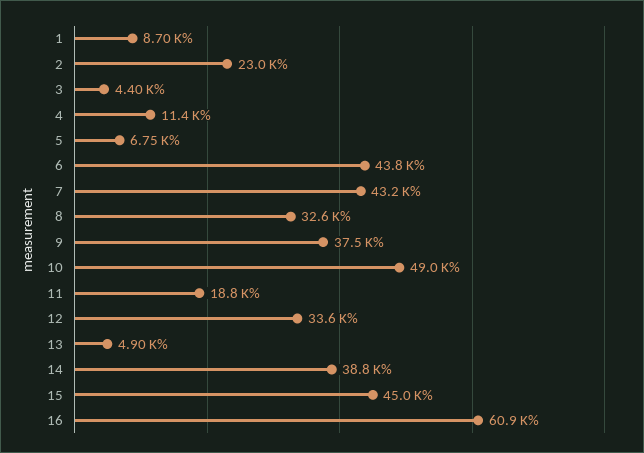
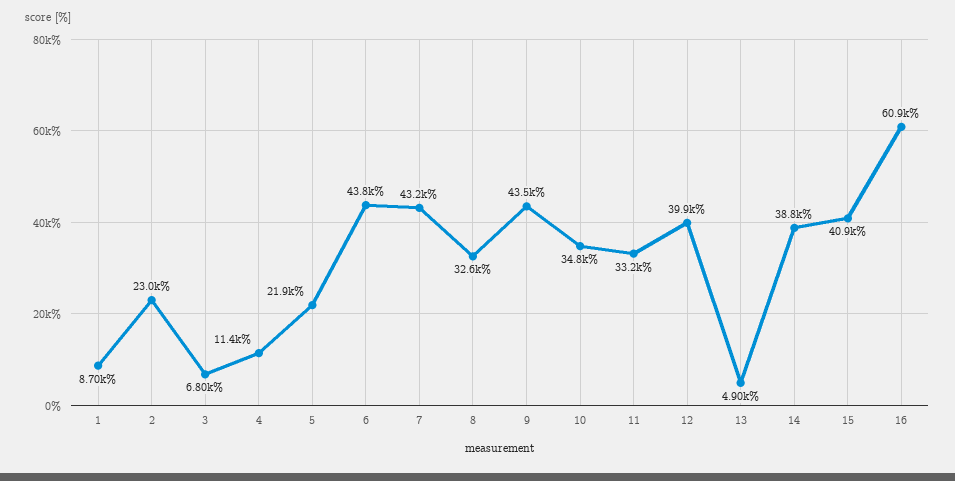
  {
    "1": 8700,
    "2": 23000,
-   "3": 4400,
+   "3": 6800,
    "4": 11400,
-   "5": 6750,
+   "5": 21900,
    "6": 43800,
    "7": 43200,
    "8": 32600,
-   "9": 37500,
+   "9": 43500,
-   "10": 49000,
+   "10": 34800,
-   "11": 18800,
+   "11": 33200,
-   "12": 33600,
+   "12": 39900,
    "13": 4900,
    "14": 38800,
-   "15": 45000,
+   "15": 40900,
    "16": 60900
  }

